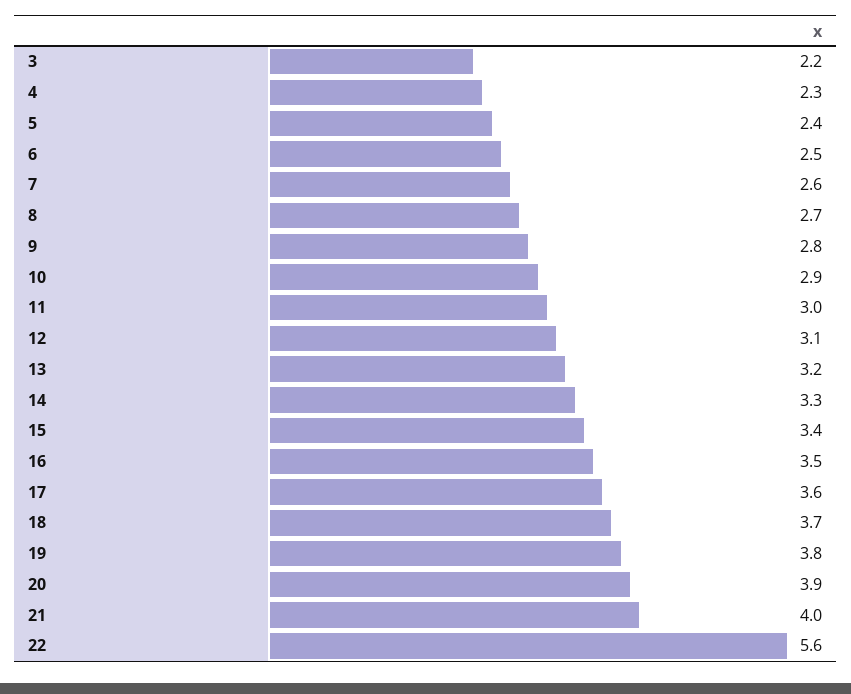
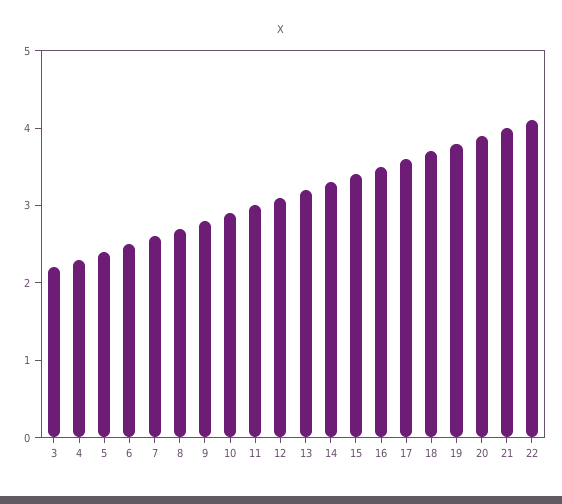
  {
    "3": 2.2,
    "4": 2.3,
    "5": 2.4,
    "6": 2.5,
    "7": 2.6,
    "8": 2.7,
    "9": 2.8,
    "10": 2.9,
    "11": 3,
    "12": 3.1,
    "13": 3.2,
    "14": 3.3,
    "15": 3.4,
    "16": 3.5,
    "17": 3.6,
    "18": 3.7,
    "19": 3.8,
    "20": 3.9,
    "21": 4,
-   "22": 5.6
+   "22": 4
  }

